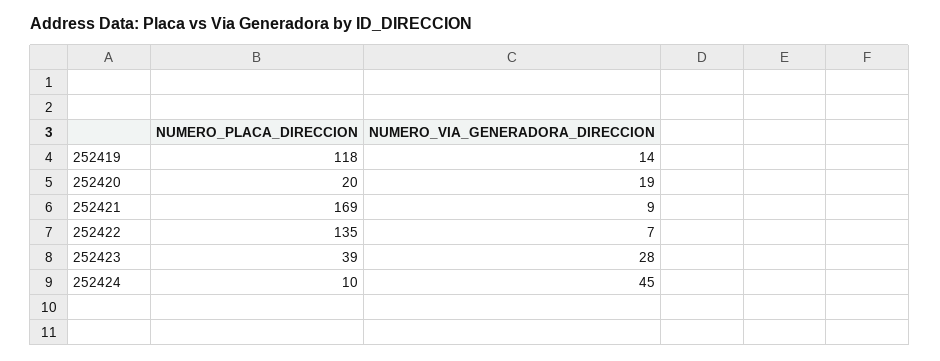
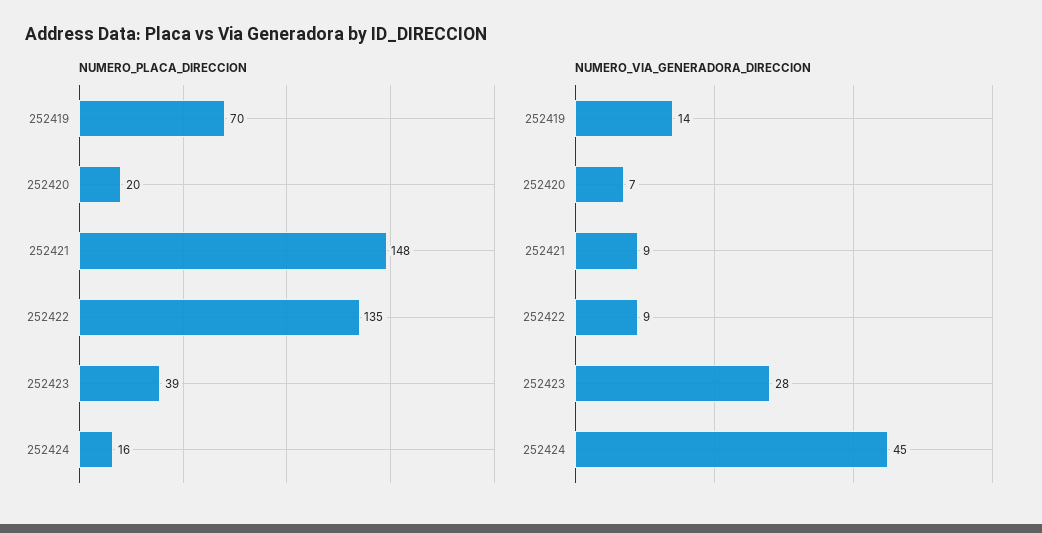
  {
    "NUMERO_PLACA_DIRECCION": {
-     "252419": 118,
+     "252419": 70,
      "252420": 20,
-     "252421": 169,
+     "252421": 148,
      "252422": 135,
      "252423": 39,
-     "252424": 10
+     "252424": 16
    },
    "NUMERO_VIA_GENERADORA_DIRECCION": {
      "252419": 14,
-     "252420": 19,
+     "252420": 7,
      "252421": 9,
-     "252422": 7,
+     "252422": 9,
      "252423": 28,
      "252424": 45
    }
  }

